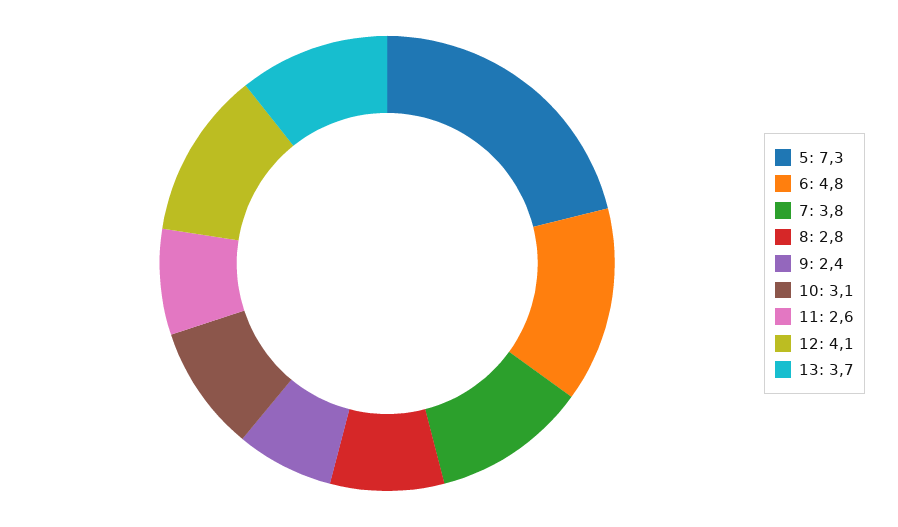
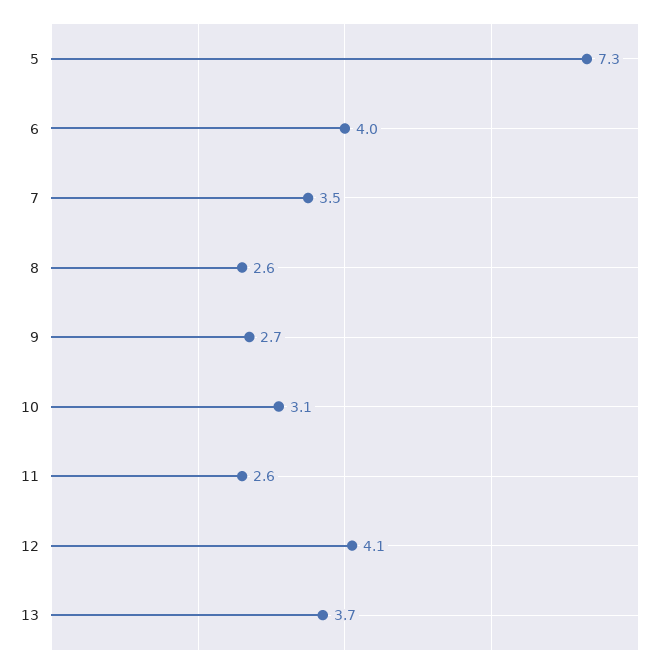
  {
    "5": 7.3,
-   "6": 4.8,
+   "6": 4,
-   "7": 3.8,
+   "7": 3.5,
-   "8": 2.8,
+   "8": 2.6,
-   "9": 2.4,
+   "9": 2.7,
    "10": 3.1,
    "11": 2.6,
    "12": 4.1,
    "13": 3.7
  }

